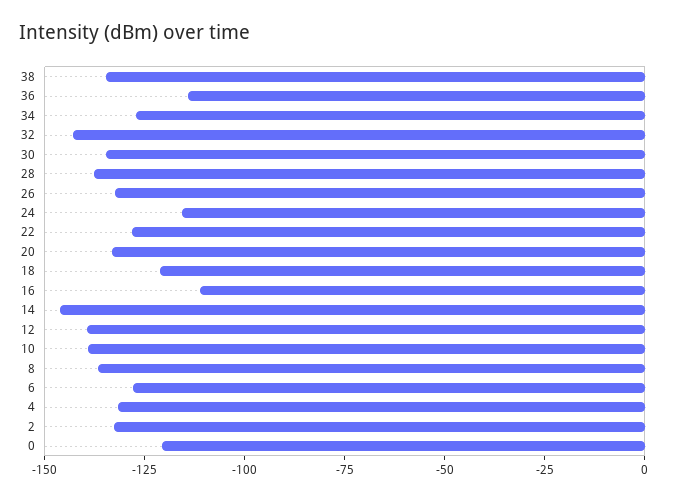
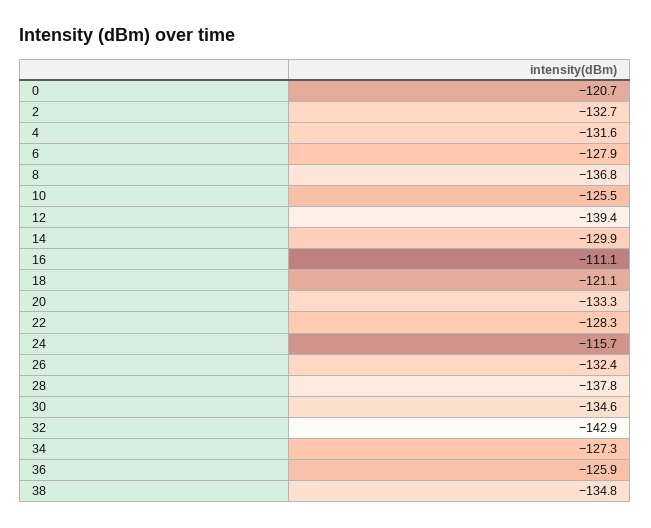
  {
    "38": -134.8,
-   "36": -115,
+   "36": -125.9,
    "34": -127.3,
    "32": -142.9,
    "30": -134.6,
    "28": -137.8,
    "26": -132.4,
    "24": -115.7,
    "22": -128.3,
    "20": -133.3,
    "18": -121.1,
    "16": -111.1,
-   "14": -145,
+   "14": -129.9,
    "12": -139.4,
-   "10": -140,
+   "10": -125.5,
    "8": -136.8,
    "6": -127.9,
    "4": -131.6,
    "2": -132.7,
    "0": -120.7
  }

